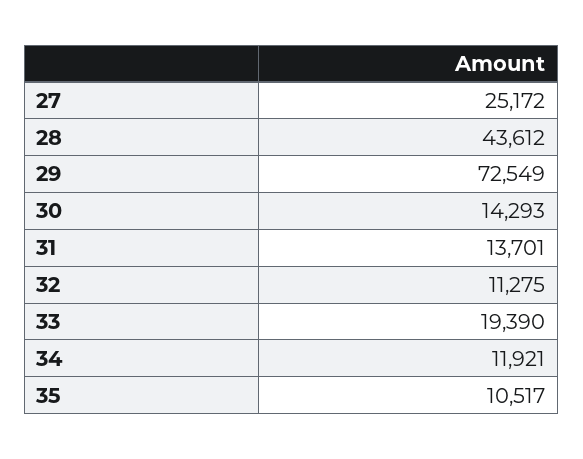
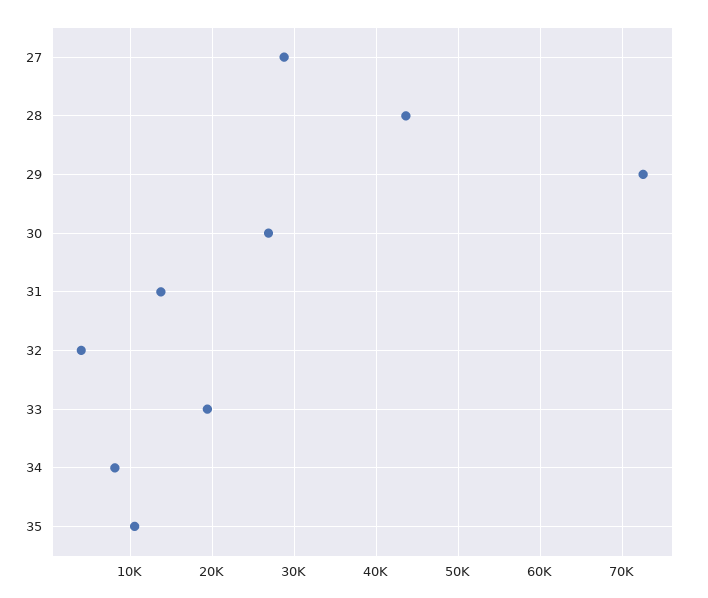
  {
-   "27": 25172,
+   "27": 29000,
    "28": 43612,
    "29": 72549,
-   "30": 14293,
+   "30": 27000,
    "31": 13701,
-   "32": 11275,
+   "32": 4000,
    "33": 19390,
-   "34": 11921,
+   "34": 8000,
    "35": 10517
  }

